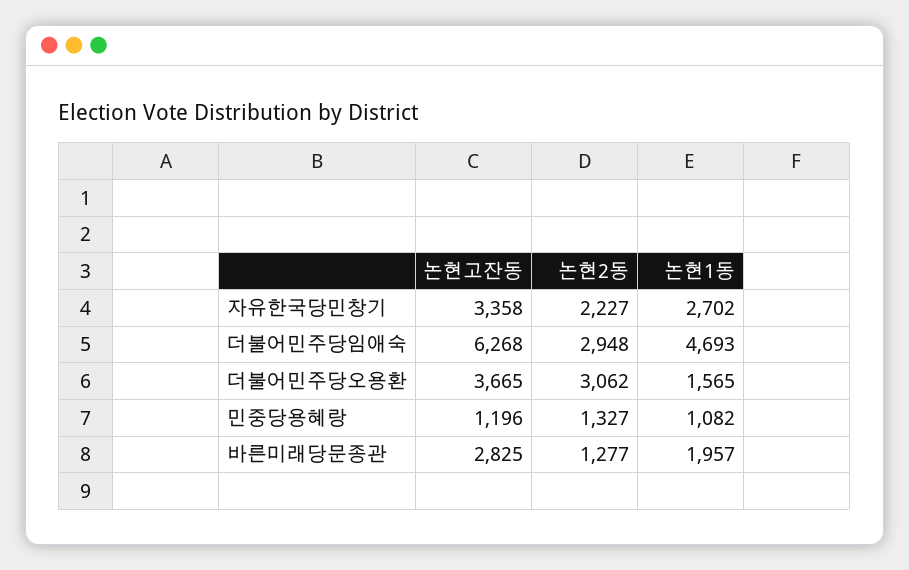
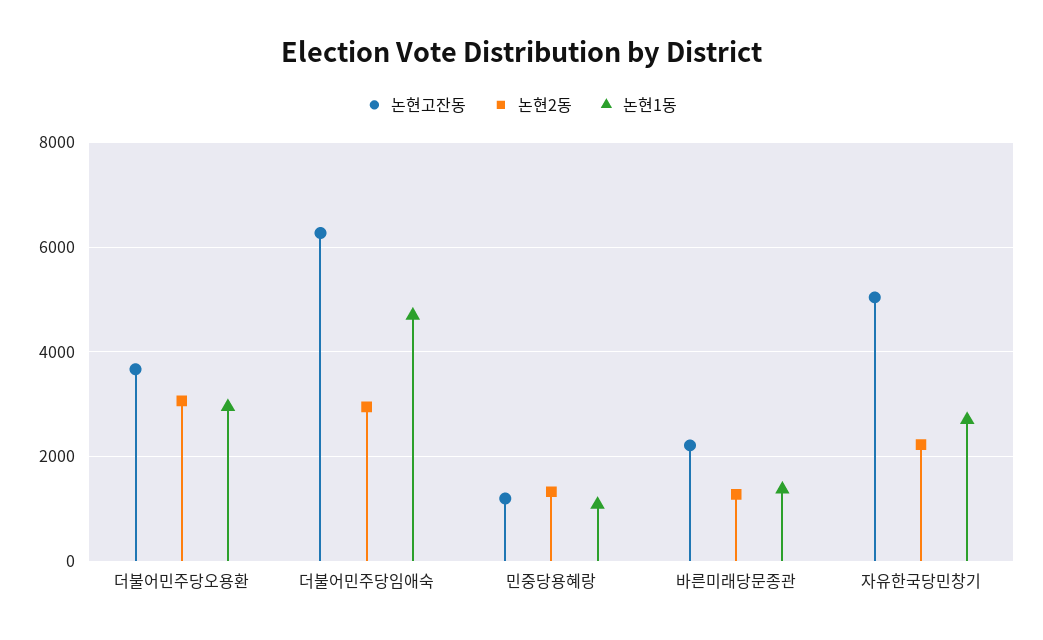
  {
    "논현고잔동": {
-     "자유한국당민창기": 3358,
+     "자유한국당민창기": 5000,
      "더불어민주당임애숙": 6268,
      "더불어민주당오용환": 3665,
      "민중당용혜랑": 1196,
-     "바른미래당문종관": 2825
+     "바른미래당문종관": 2200
    },
    "논현2동": {
      "자유한국당민창기": 2227,
      "더불어민주당임애숙": 2948,
      "더불어민주당오용환": 3062,
      "민중당용혜랑": 1327,
      "바른미래당문종관": 1277
    },
    "논현1동": {
      "자유한국당민창기": 2702,
      "더불어민주당임애숙": 4693,
-     "더불어민주당오용환": 1565,
+     "더불어민주당오용환": 3000,
      "민중당용혜랑": 1082,
-     "바른미래당문종관": 1957
+     "바른미래당문종관": 1400
    }
  }

